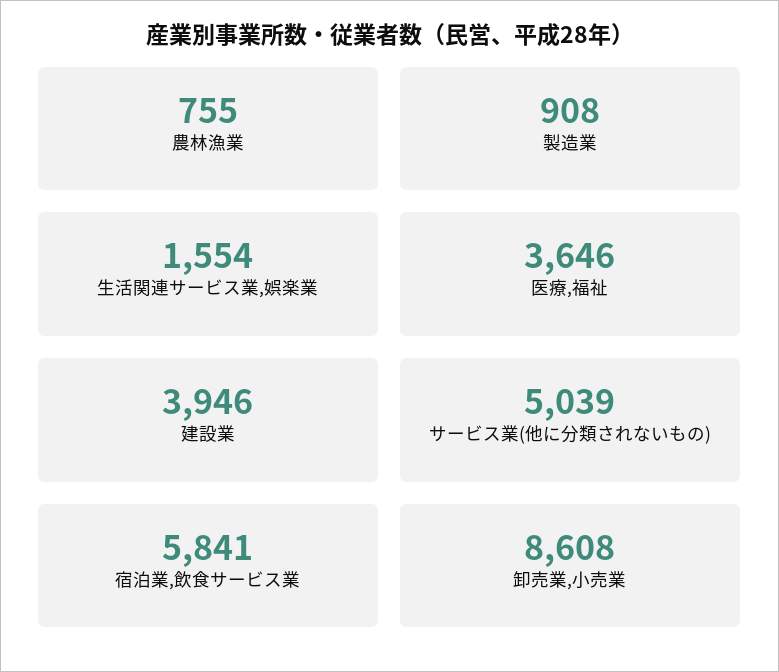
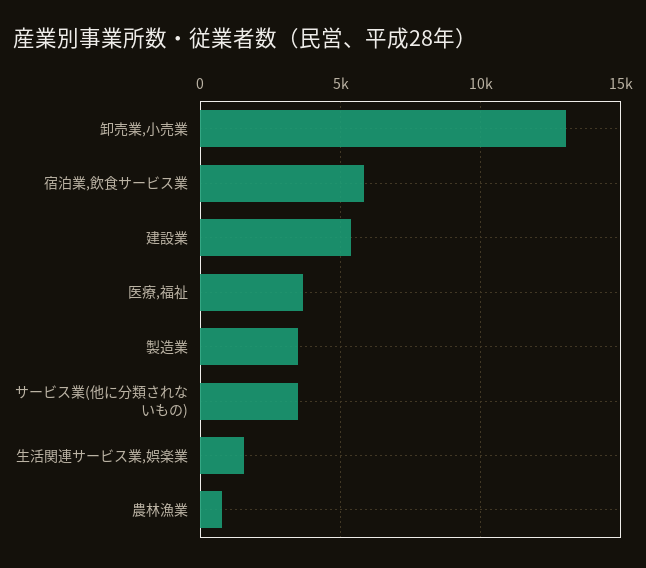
  {
    "農林漁業": 755,
-   "製造業": 908,
+   "製造業": 3500,
    "生活関連サービス業,娯楽業": 1554,
    "医療,福祉": 3646,
-   "建設業": 3946,
+   "建設業": 5500,
-   "サービス業(他に分類されないもの)": 5039,
+   "サービス業(他に分類されないもの)": 3500,
    "宿泊業,飲食サービス業": 5841,
-   "卸売業,小売業": 8608
+   "卸売業,小売業": 13000
  }

